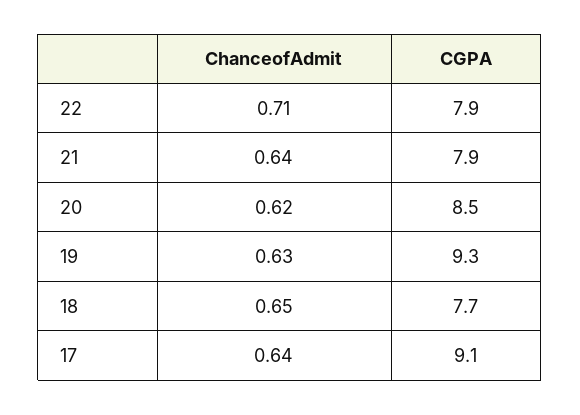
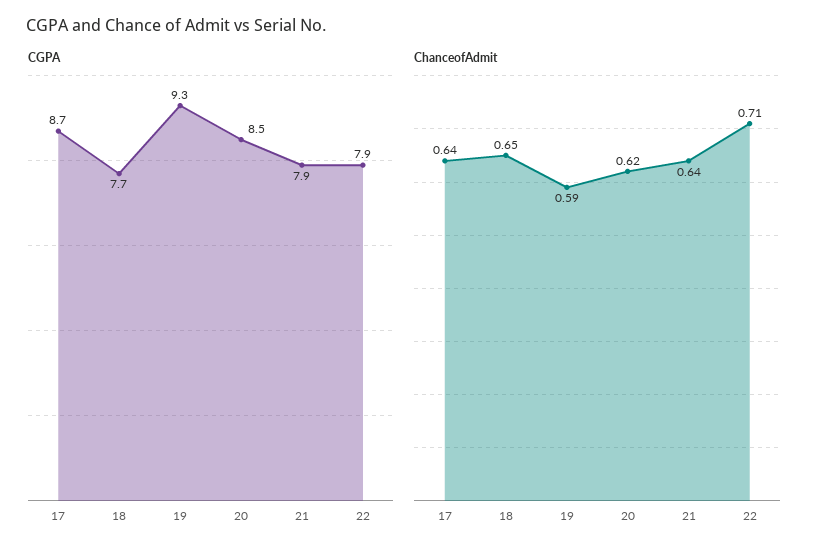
  {
    "ChanceofAdmit": {
      "22": 0.71,
      "21": 0.64,
      "20": 0.62,
-     "19": 0.63,
+     "19": 0.59,
      "18": 0.65,
      "17": 0.64
    },
    "CGPA": {
      "22": 7.9,
      "21": 7.9,
      "20": 8.5,
      "19": 9.3,
      "18": 7.7,
-     "17": 9.1
+     "17": 8.7
    }
  }

